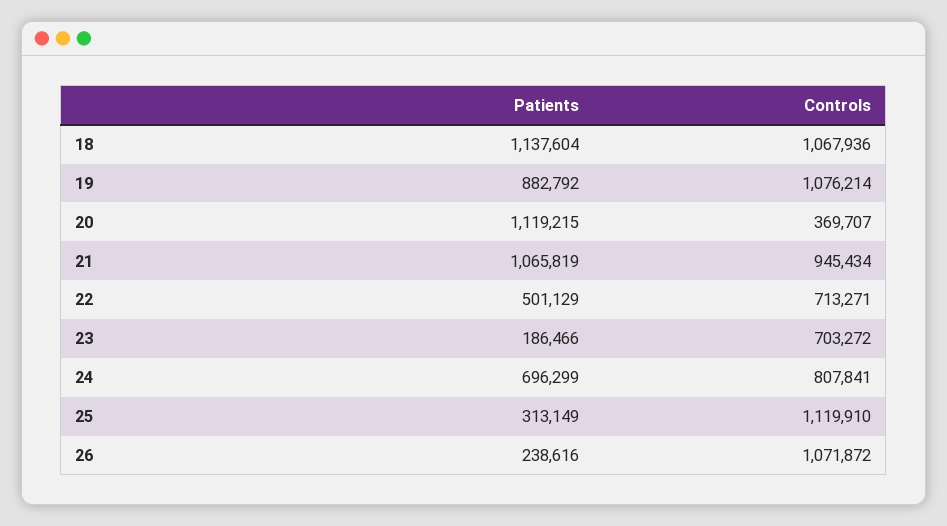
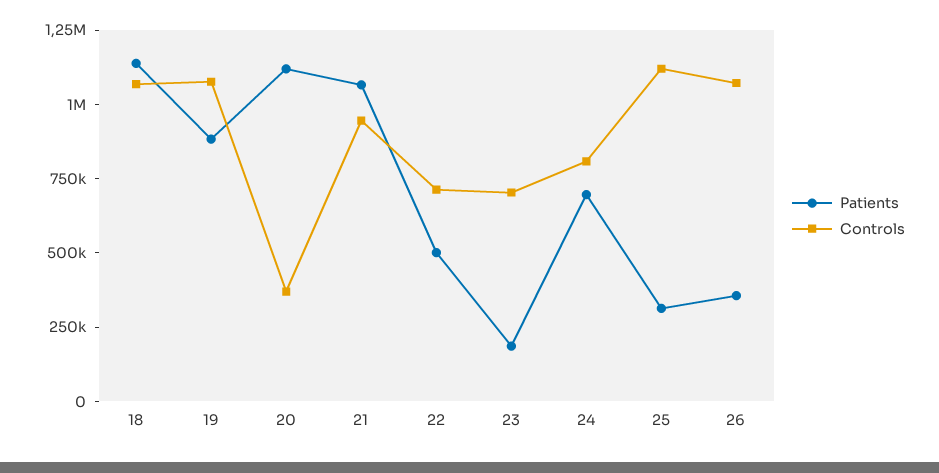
  {
    "Patients": {
      "18": 1137604,
      "19": 882792,
      "20": 1119215,
      "21": 1065819,
      "22": 501129,
      "23": 186466,
      "24": 696299,
      "25": 313149,
-     "26": 238616
+     "26": 350000
    },
    "Controls": {
      "18": 1067936,
      "19": 1076214,
      "20": 369707,
      "21": 945434,
      "22": 713271,
      "23": 703272,
      "24": 807841,
      "25": 1119910,
      "26": 1071872
    }
  }

